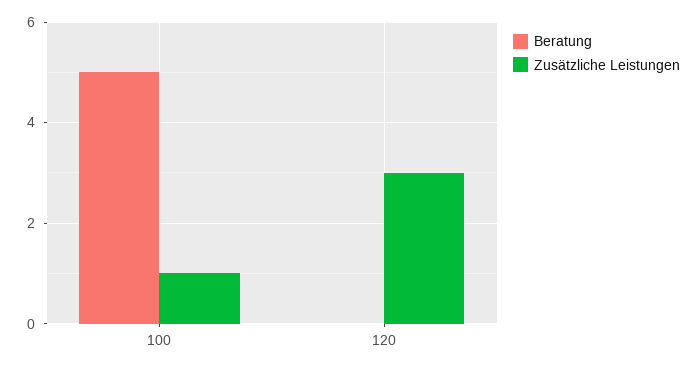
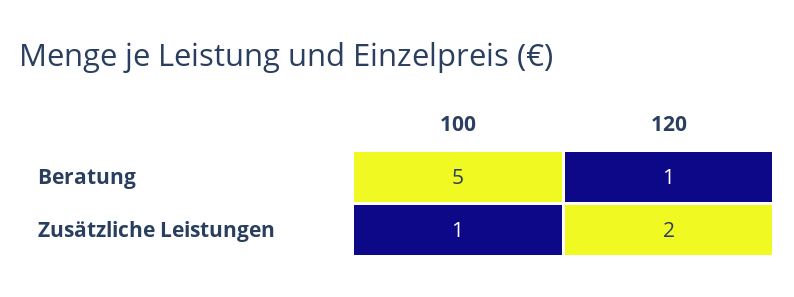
  {
    "Beratung": {
      "100": 5,
-     "120": 0
+     "120": 1
    },
    "Zusätzliche Leistungen": {
      "100": 1,
-     "120": 3
+     "120": 2
    }
  }

